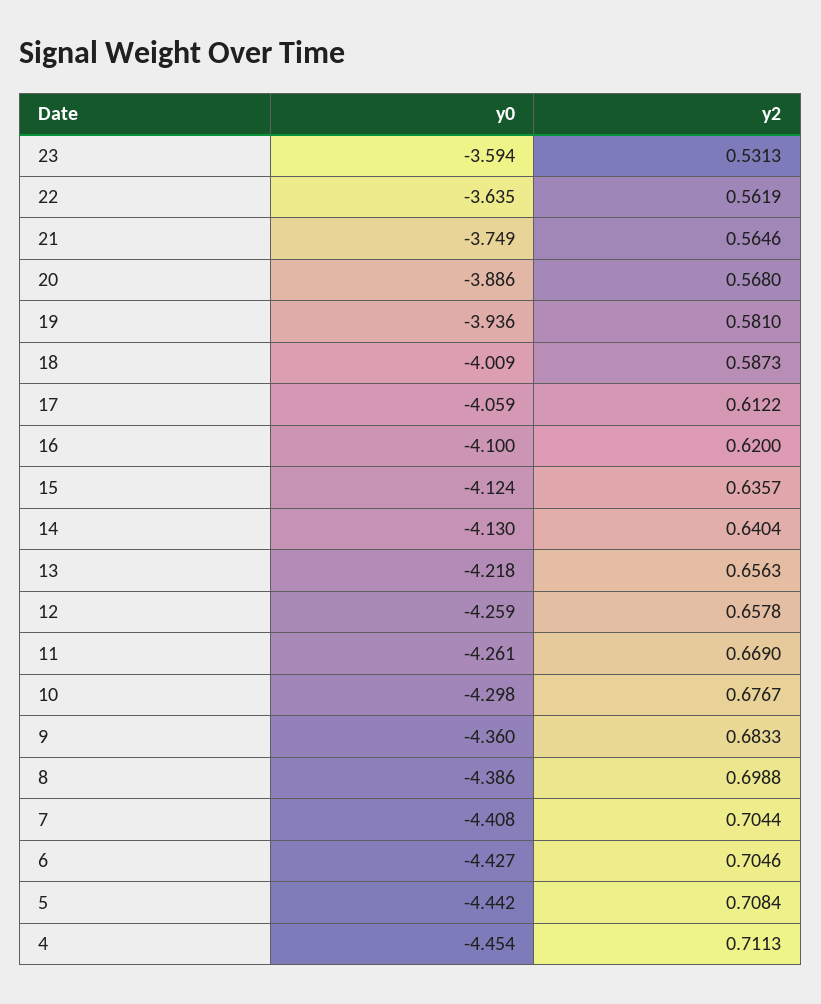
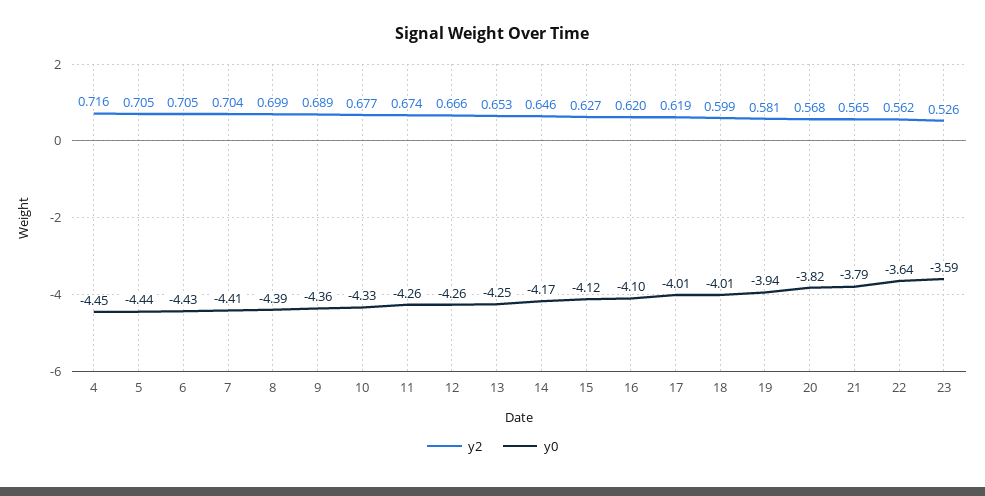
  {
    "y0": {
      "23": -3.594,
      "22": -3.635,
-     "21": -3.749,
+     "21": -3.79,
-     "20": -3.886,
+     "20": -3.82,
      "19": -3.936,
      "18": -4.009,
-     "17": -4.059,
+     "17": -4.01,
      "16": -4.1,
      "15": -4.124,
-     "14": -4.13,
+     "14": -4.17,
-     "13": -4.218,
+     "13": -4.25,
      "12": -4.259,
      "11": -4.261,
-     "10": -4.298,
+     "10": -4.33,
      "9": -4.36,
      "8": -4.386,
      "7": -4.408,
      "6": -4.427,
      "5": -4.442,
      "4": -4.454
    },
    "y2": {
-     "23": 0.5313,
+     "23": 0.526,
      "22": 0.5619,
      "21": 0.5646,
      "20": 0.568,
      "19": 0.581,
-     "18": 0.5873,
+     "18": 0.599,
-     "17": 0.6122,
+     "17": 0.619,
      "16": 0.62,
-     "15": 0.6357,
+     "15": 0.627,
-     "14": 0.6404,
+     "14": 0.646,
-     "13": 0.6563,
+     "13": 0.653,
-     "12": 0.6578,
+     "12": 0.666,
-     "11": 0.669,
+     "11": 0.674,
      "10": 0.6767,
-     "9": 0.6833,
+     "9": 0.689,
      "8": 0.6988,
      "7": 0.7044,
      "6": 0.7046,
-     "5": 0.7084,
+     "5": 0.705,
-     "4": 0.7113
+     "4": 0.716
    }
  }

